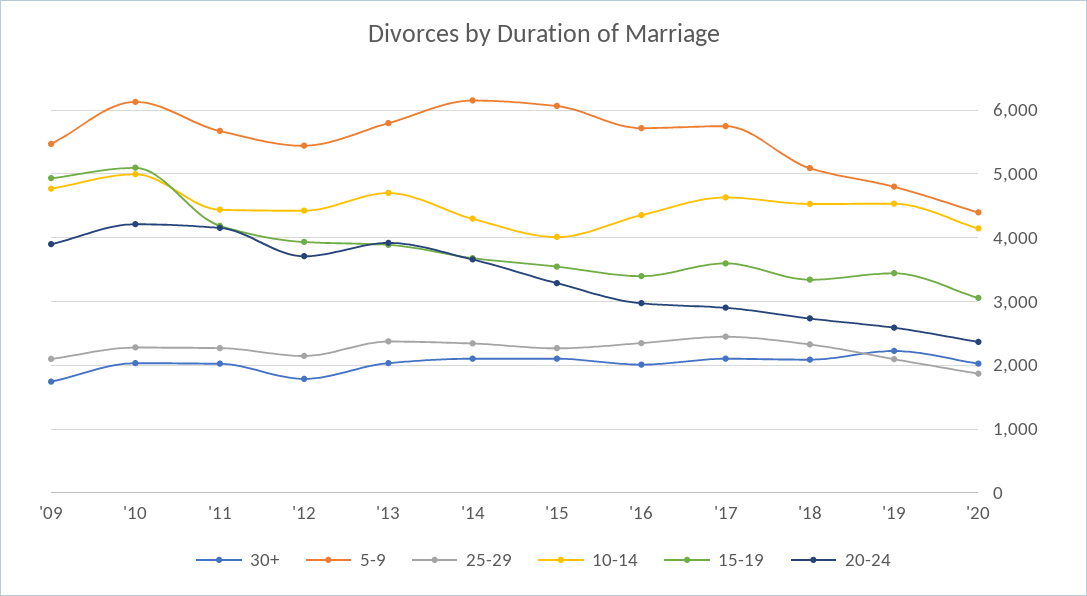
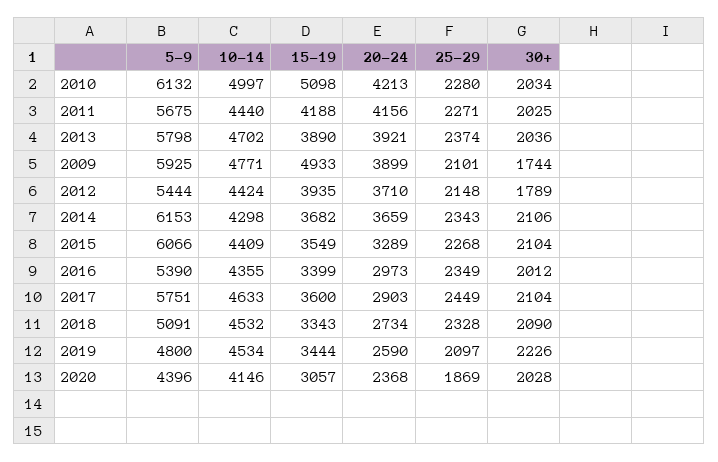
  {
    "30+": {
      "'09": 1744,
      "'10": 2034,
      "'11": 2025,
      "'12": 1789,
      "'13": 2036,
      "'14": 2106,
      "'15": 2104,
      "'16": 2012,
      "'17": 2104,
      "'18": 2090,
      "'19": 2226,
      "'20": 2028
    },
    "5-9": {
-     "'09": 5500,
+     "'09": 5925,
      "'10": 6132,
      "'11": 5675,
      "'12": 5444,
      "'13": 5798,
      "'14": 6153,
      "'15": 6066,
-     "'16": 5700,
+     "'16": 5390,
      "'17": 5751,
      "'18": 5091,
      "'19": 4800,
      "'20": 4396
    },
    "25-29": {
      "'09": 2101,
      "'10": 2280,
      "'11": 2271,
      "'12": 2148,
      "'13": 2374,
      "'14": 2343,
      "'15": 2268,
      "'16": 2349,
      "'17": 2449,
      "'18": 2328,
      "'19": 2097,
      "'20": 1869
    },
    "10-14": {
      "'09": 4771,
      "'10": 4997,
      "'11": 4440,
      "'12": 4424,
      "'13": 4702,
      "'14": 4298,
-     "'15": 4000,
+     "'15": 4409,
      "'16": 4355,
      "'17": 4633,
      "'18": 4532,
      "'19": 4534,
      "'20": 4146
    },
    "15-19": {
      "'09": 4933,
      "'10": 5098,
      "'11": 4188,
      "'12": 3935,
      "'13": 3890,
      "'14": 3682,
      "'15": 3549,
      "'16": 3399,
      "'17": 3600,
      "'18": 3343,
      "'19": 3444,
      "'20": 3057
    },
    "20-24": {
      "'09": 3899,
      "'10": 4213,
      "'11": 4156,
      "'12": 3710,
      "'13": 3921,
      "'14": 3659,
      "'15": 3289,
      "'16": 2973,
      "'17": 2903,
      "'18": 2734,
      "'19": 2590,
      "'20": 2368
    }
  }

